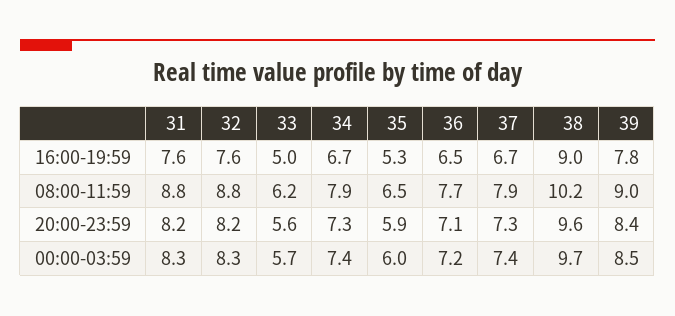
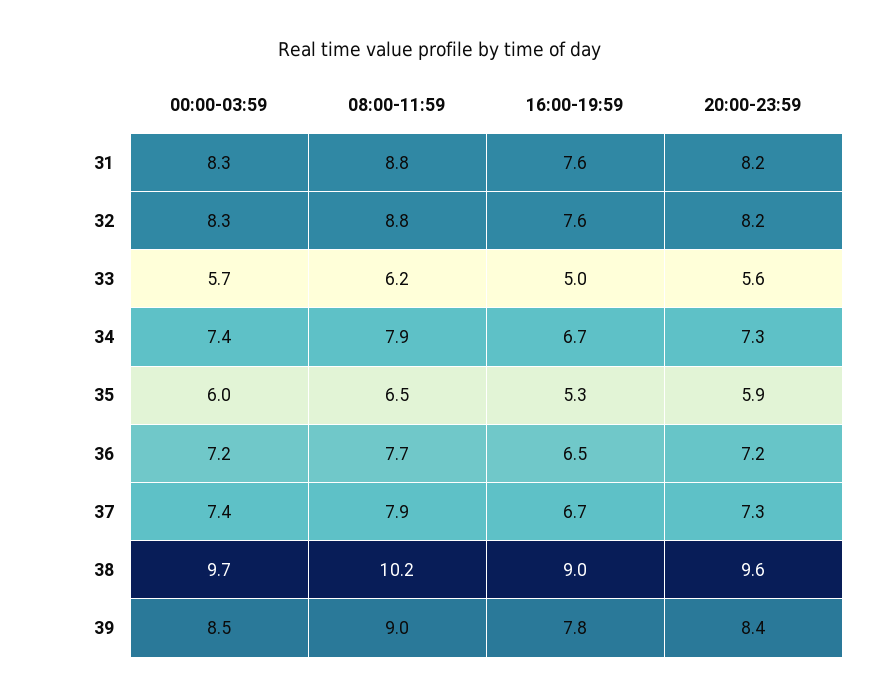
  {
    "31": {
      "16:00-19:59": 7.6,
      "08:00-11:59": 8.8,
      "20:00-23:59": 8.2,
      "00:00-03:59": 8.3
    },
    "32": {
      "16:00-19:59": 7.6,
      "08:00-11:59": 8.8,
      "20:00-23:59": 8.2,
      "00:00-03:59": 8.3
    },
    "33": {
      "16:00-19:59": 5,
      "08:00-11:59": 6.2,
      "20:00-23:59": 5.6,
      "00:00-03:59": 5.7
    },
    "34": {
      "16:00-19:59": 6.7,
      "08:00-11:59": 7.9,
      "20:00-23:59": 7.3,
      "00:00-03:59": 7.4
    },
    "35": {
      "16:00-19:59": 5.3,
      "08:00-11:59": 6.5,
      "20:00-23:59": 5.9,
      "00:00-03:59": 6
    },
    "36": {
      "16:00-19:59": 6.5,
      "08:00-11:59": 7.7,
-     "20:00-23:59": 7.1,
+     "20:00-23:59": 7.2,
      "00:00-03:59": 7.2
    },
    "37": {
      "16:00-19:59": 6.7,
      "08:00-11:59": 7.9,
      "20:00-23:59": 7.3,
      "00:00-03:59": 7.4
    },
    "38": {
      "16:00-19:59": 9,
      "08:00-11:59": 10.2,
      "20:00-23:59": 9.6,
      "00:00-03:59": 9.7
    },
    "39": {
      "16:00-19:59": 7.8,
      "08:00-11:59": 9,
      "20:00-23:59": 8.4,
      "00:00-03:59": 8.5
    }
  }

